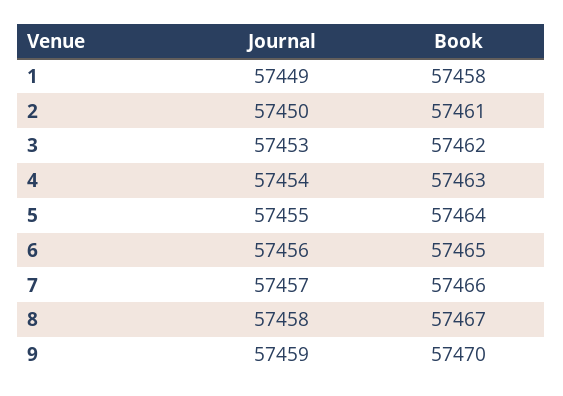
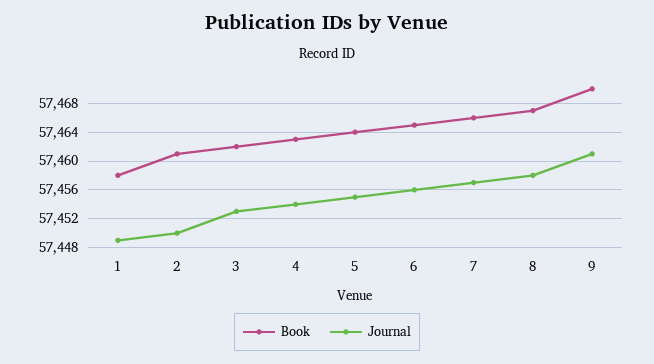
  {
    "Journal": {
      "1": 57449,
      "2": 57450,
      "3": 57453,
      "4": 57454,
      "5": 57455,
      "6": 57456,
      "7": 57457,
      "8": 57458,
-     "9": 57459
+     "9": 57461
    },
    "Book": {
      "1": 57458,
      "2": 57461,
      "3": 57462,
      "4": 57463,
      "5": 57464,
      "6": 57465,
      "7": 57466,
      "8": 57467,
      "9": 57470
    }
  }

